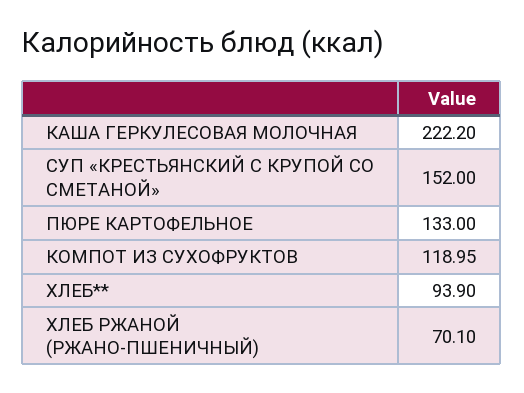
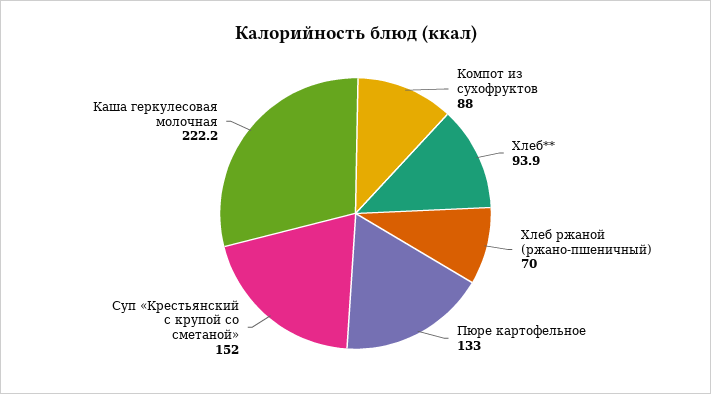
  {
    "КАША ГЕРКУЛЕСОВАЯ МОЛОЧНАЯ": 222.2,
    "СУП «КРЕСТЬЯНСКИЙ С КРУПОЙ СО СМЕТАНОЙ»": 152,
    "ПЮРЕ КАРТОФЕЛЬНОЕ": 133,
-   "КОМПОТ ИЗ СУХОФРУКТОВ": 118.95,
+   "КОМПОТ ИЗ СУХОФРУКТОВ": 88,
    "ХЛЕБ**": 93.9,
-   "ХЛЕБ РЖАНОЙ (РЖАНО-ПШЕНИЧНЫЙ)": 70.1
+   "ХЛЕБ РЖАНОЙ (РЖАНО-ПШЕНИЧНЫЙ)": 70
  }

